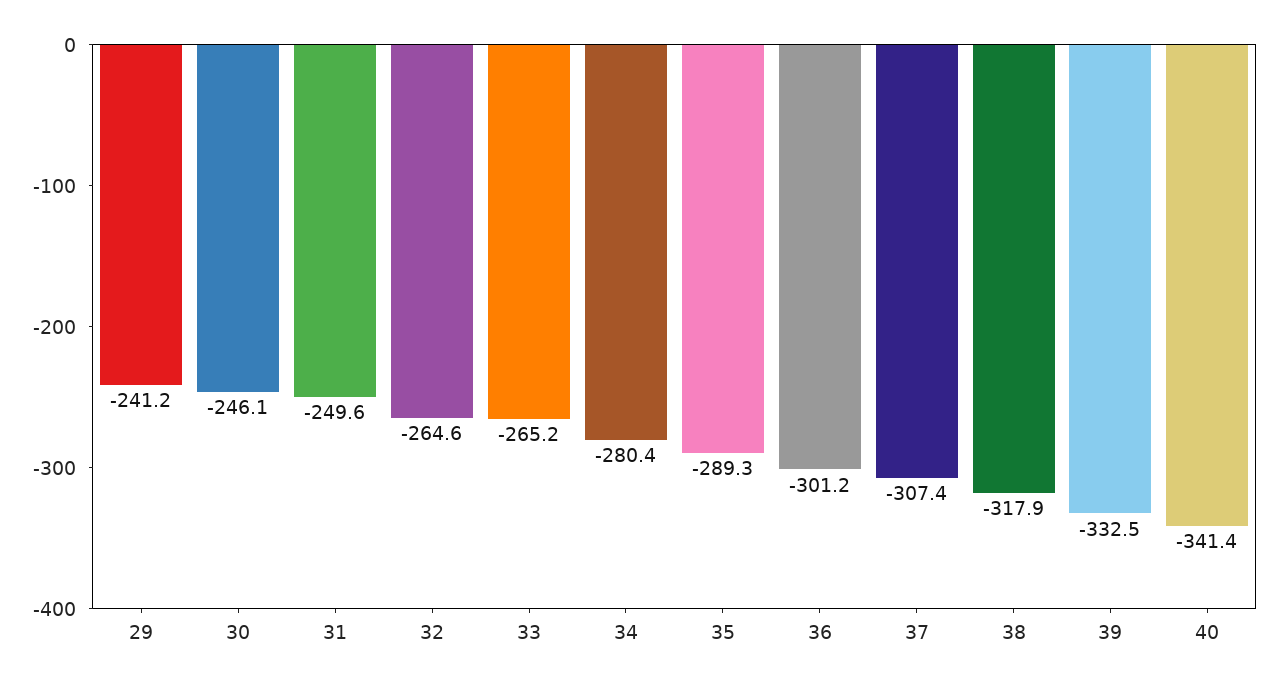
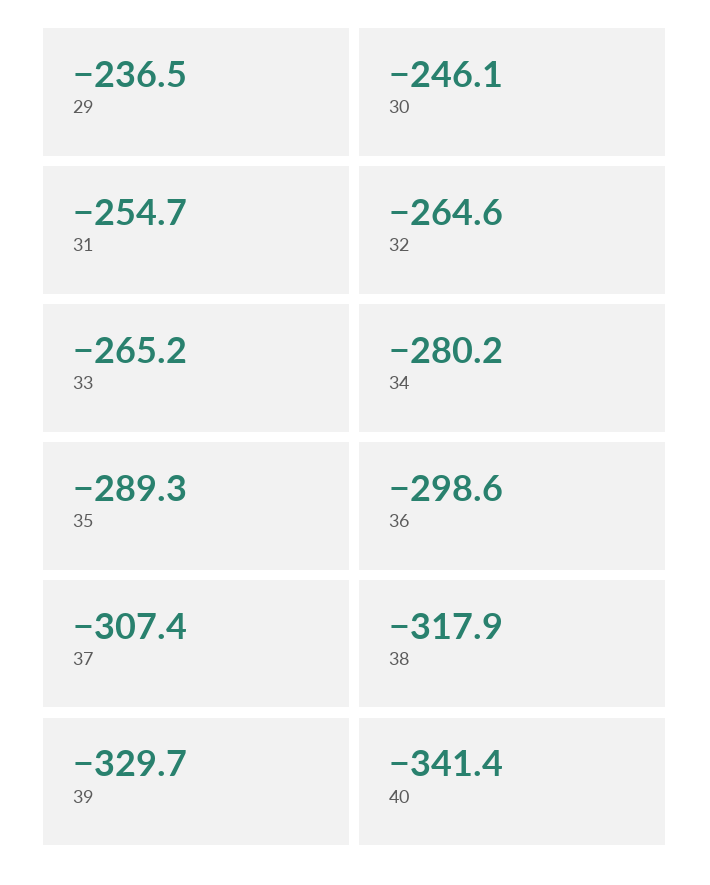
  {
-   "29": -241.2,
+   "29": -236.5,
    "30": -246.1,
-   "31": -249.6,
+   "31": -254.7,
    "32": -264.6,
    "33": -265.2,
-   "34": -280.4,
+   "34": -280.2,
    "35": -289.3,
-   "36": -301.2,
+   "36": -298.6,
    "37": -307.4,
    "38": -317.9,
-   "39": -332.5,
+   "39": -329.7,
    "40": -341.4
  }

